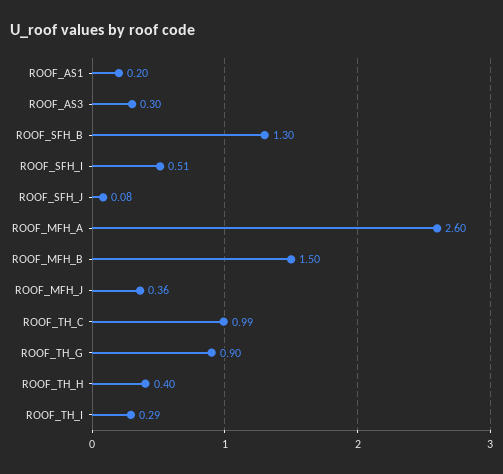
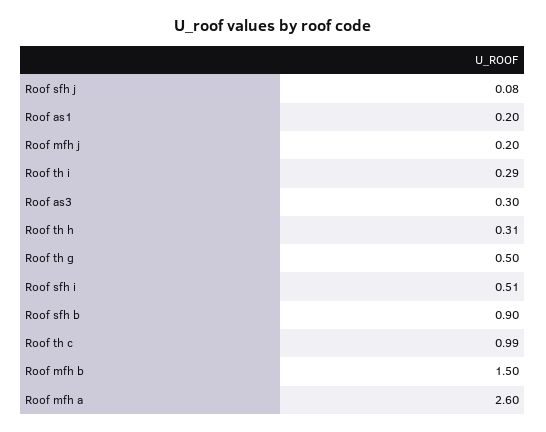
  {
    "ROOF_AS1": 0.2,
    "ROOF_AS3": 0.3,
-   "ROOF_SFH_B": 1.3,
+   "ROOF_SFH_B": 0.9,
    "ROOF_SFH_I": 0.51,
    "ROOF_SFH_J": 0.08,
    "ROOF_MFH_A": 2.6,
    "ROOF_MFH_B": 1.5,
-   "ROOF_MFH_J": 0.36,
+   "ROOF_MFH_J": 0.2,
    "ROOF_TH_C": 0.99,
-   "ROOF_TH_G": 0.9,
+   "ROOF_TH_G": 0.5,
-   "ROOF_TH_H": 0.4,
+   "ROOF_TH_H": 0.31,
    "ROOF_TH_I": 0.29
  }

